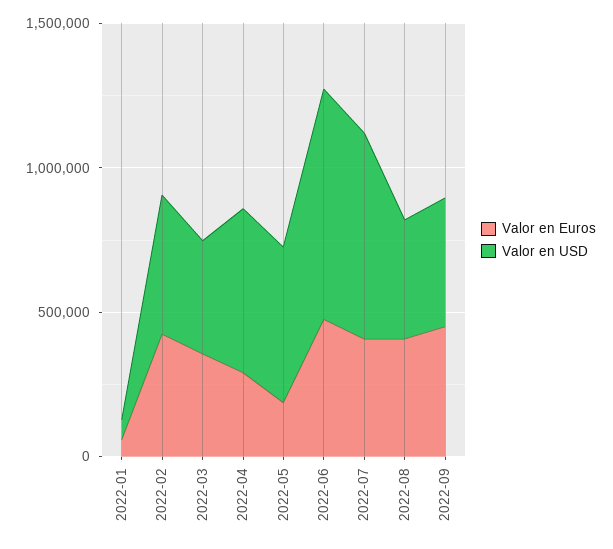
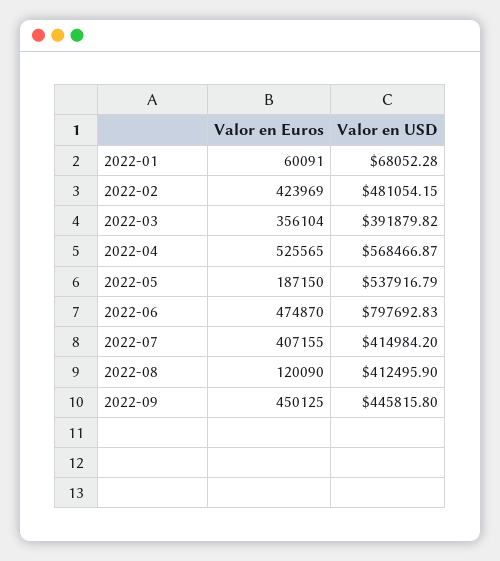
  {
    "Valor en Euros": {
      "2022-01": 60091,
      "2022-02": 423969,
      "2022-03": 356104,
-     "2022-04": 300000,
+     "2022-04": 525565,
      "2022-05": 187150,
      "2022-06": 474870,
      "2022-07": 407155,
-     "2022-08": 400000,
+     "2022-08": 120090,
      "2022-09": 450125
    },
    "Valor en USD": {
      "2022-01": 68052.28,
      "2022-02": 481054.15,
      "2022-03": 391879.82,
      "2022-04": 568466.87,
      "2022-05": 537916.79,
      "2022-06": 797692.83,
-     "2022-07": 700000,
+     "2022-07": 414984.2,
      "2022-08": 412495.9,
      "2022-09": 445815.8
    }
  }

